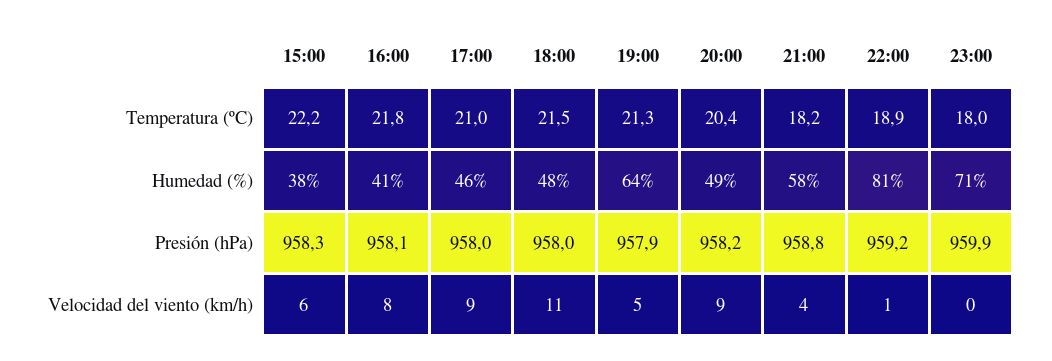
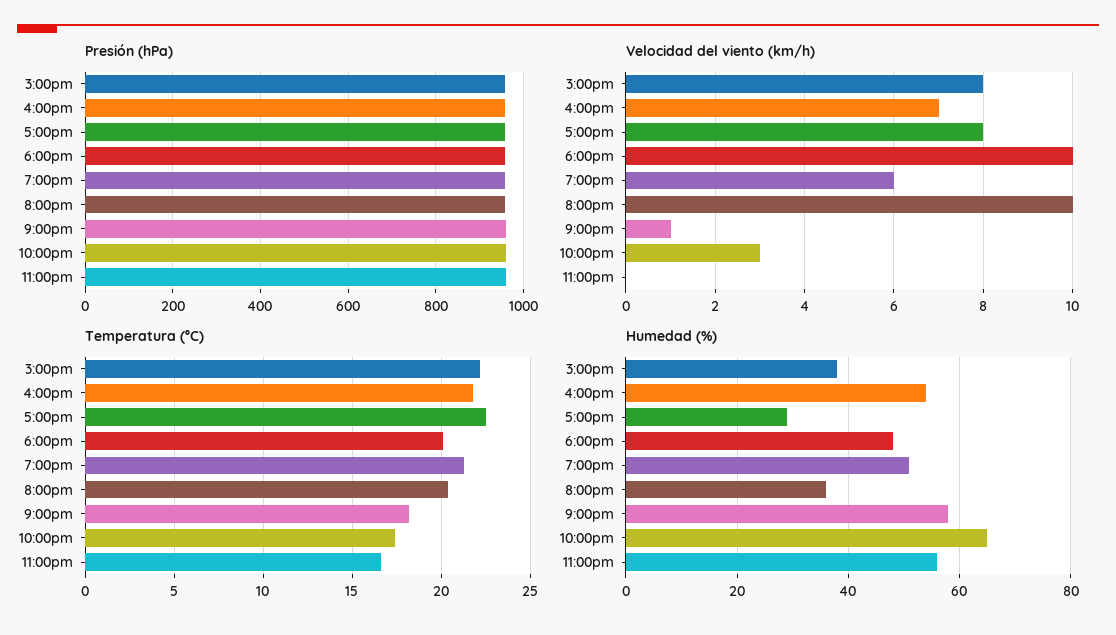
  {
    "Temperatura (ºC)": {
      "15:00": 22.2,
      "16:00": 21.8,
-     "17:00": 21,
+     "17:00": 22.5,
-     "18:00": 21.5,
+     "18:00": 20,
      "19:00": 21.3,
      "20:00": 20.4,
      "21:00": 18.2,
-     "22:00": 18.9,
+     "22:00": 17.5,
-     "23:00": 18
+     "23:00": 16.5
    },
    "Humedad (%)": {
      "15:00": 38,
-     "16:00": 41,
+     "16:00": 55,
-     "17:00": 46,
+     "17:00": 30,
      "18:00": 48,
-     "19:00": 64,
+     "19:00": 50,
-     "20:00": 49,
+     "20:00": 35,
      "21:00": 58,
-     "22:00": 81,
+     "22:00": 65,
-     "23:00": 71
+     "23:00": 55
    },
    "Presión (hPa)": {
      "15:00": 958.3,
      "16:00": 958.1,
      "17:00": 958,
      "18:00": 958,
      "19:00": 957.9,
      "20:00": 958.2,
      "21:00": 958.8,
      "22:00": 959.2,
      "23:00": 959.9
    },
    "Velocidad del viento (km/h)": {
-     "15:00": 6,
+     "15:00": 8,
-     "16:00": 8,
+     "16:00": 7,
-     "17:00": 9,
+     "17:00": 8,
-     "18:00": 11,
+     "18:00": 10,
-     "19:00": 5,
+     "19:00": 6,
-     "20:00": 9,
+     "20:00": 10,
-     "21:00": 4,
+     "21:00": 1,
-     "22:00": 1,
+     "22:00": 3,
      "23:00": 0
    }
  }

